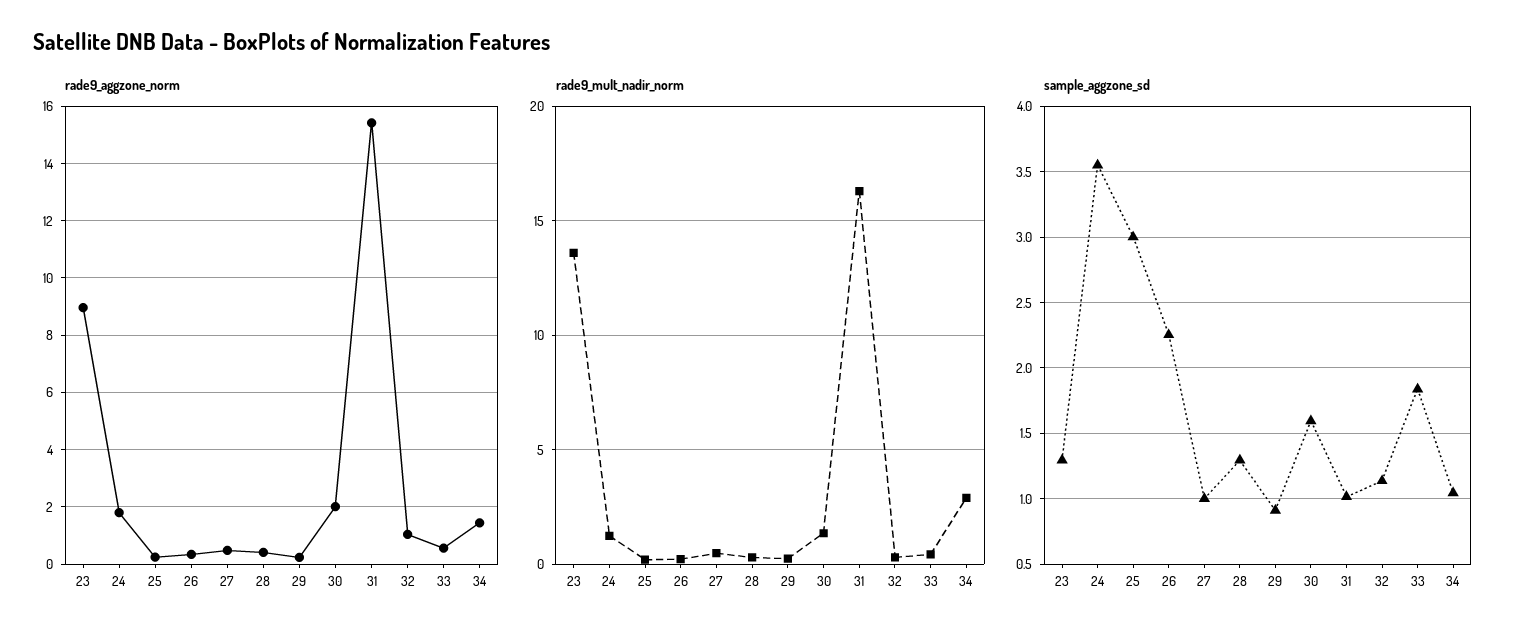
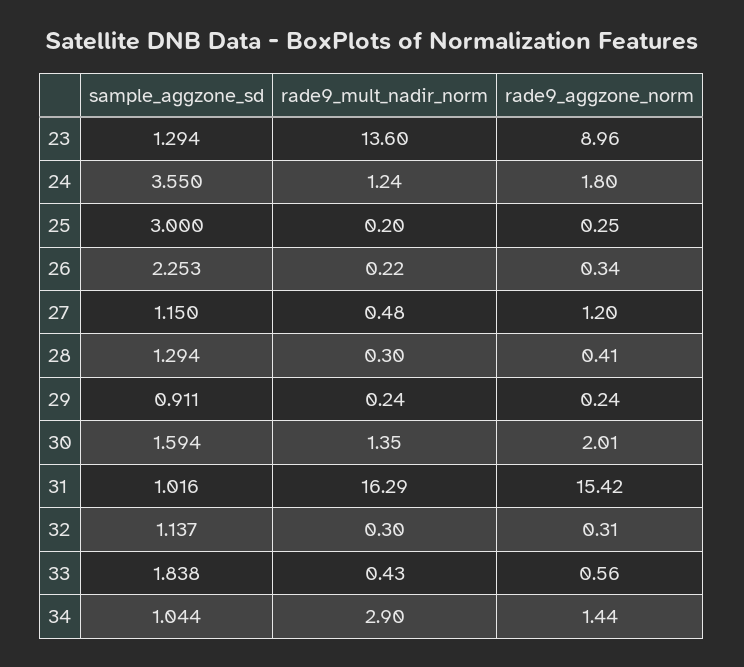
  {
    "rade9_aggzone_norm": {
      "23": 8.96,
      "24": 1.8,
      "25": 0.25,
      "26": 0.34,
-     "27": 0.5,
+     "27": 1.2,
      "28": 0.41,
      "29": 0.24,
      "30": 2.01,
      "31": 15.42,
-     "32": 1,
+     "32": 0.31,
      "33": 0.56,
      "34": 1.44
    },
    "rade9_mult_nadir_norm": {
      "23": 13.6,
      "24": 1.24,
      "25": 0.2,
      "26": 0.22,
      "27": 0.48,
      "28": 0.3,
      "29": 0.24,
      "30": 1.35,
      "31": 16.29,
      "32": 0.3,
      "33": 0.43,
      "34": 2.9
    },
    "sample_aggzone_sd": {
      "23": 1.294,
      "24": 3.55,
      "25": 3,
      "26": 2.253,
-     "27": 1,
+     "27": 1.15,
      "28": 1.294,
      "29": 0.911,
      "30": 1.594,
      "31": 1.016,
      "32": 1.137,
      "33": 1.838,
      "34": 1.044
    }
  }

